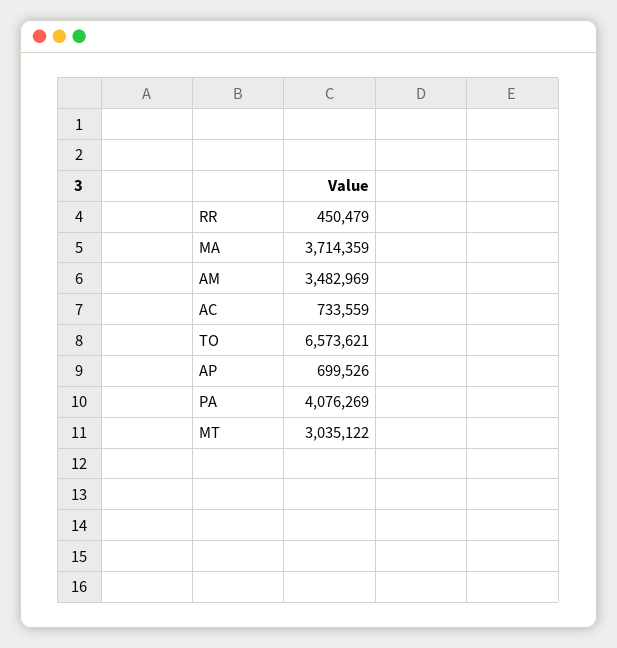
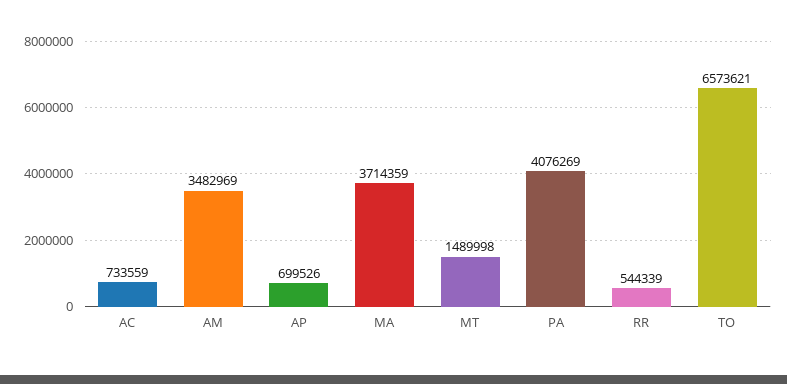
  {
-   "RR": 450479,
+   "RR": 544339,
    "MA": 3714359,
    "AM": 3482969,
    "AC": 733559,
    "TO": 6573621,
    "AP": 699526,
    "PA": 4076269,
-   "MT": 3035122
+   "MT": 1489998
  }

